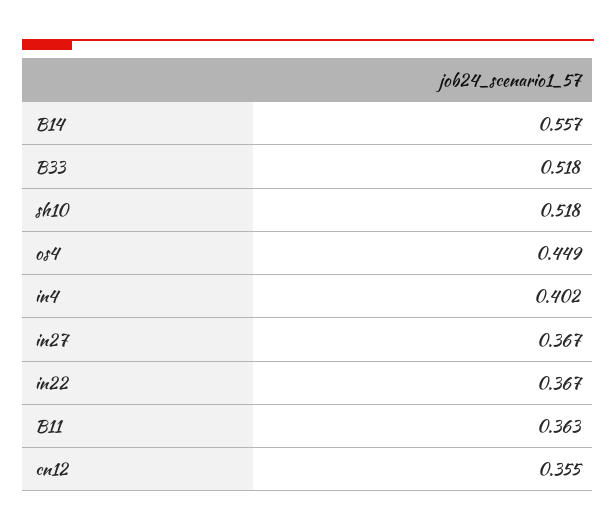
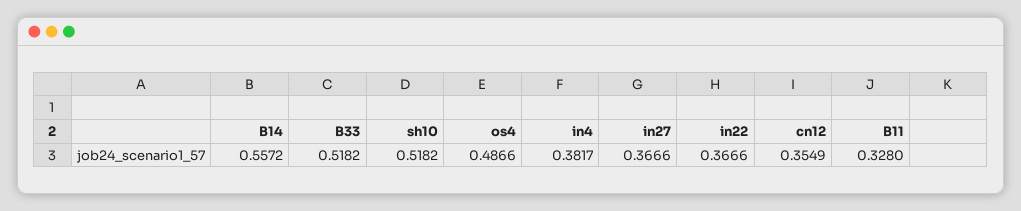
  {
    "B14": 0.5572,
    "B33": 0.5182,
    "sh10": 0.5182,
-   "os4": 0.449,
+   "os4": 0.4866,
-   "in4": 0.402,
+   "in4": 0.3817,
    "in27": 0.3666,
    "in22": 0.3666,
-   "B11": 0.363,
+   "B11": 0.328,
    "cn12": 0.3549
  }

